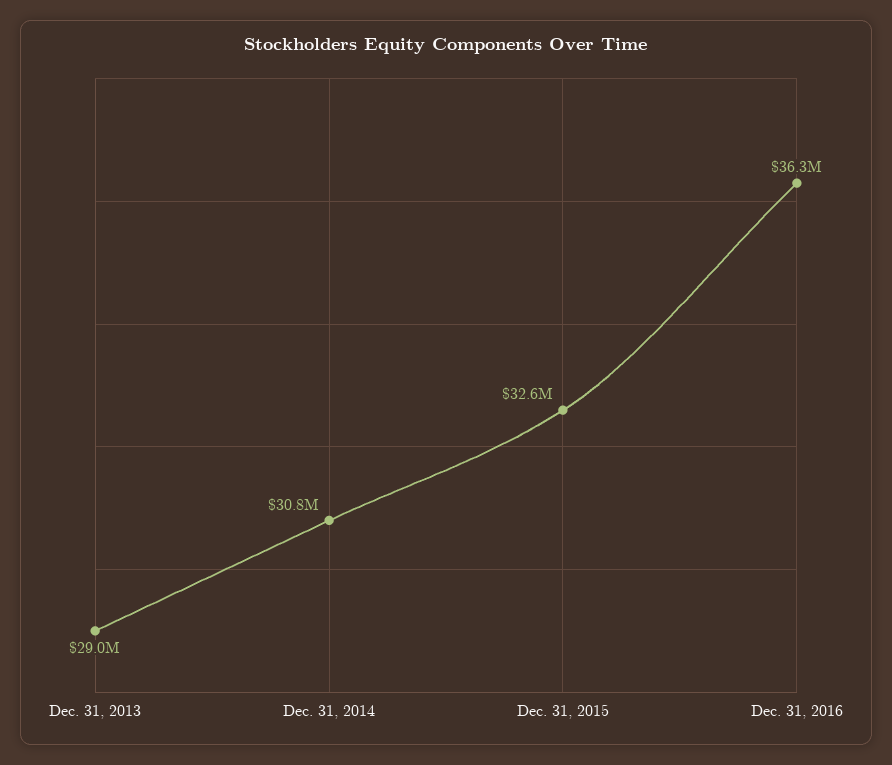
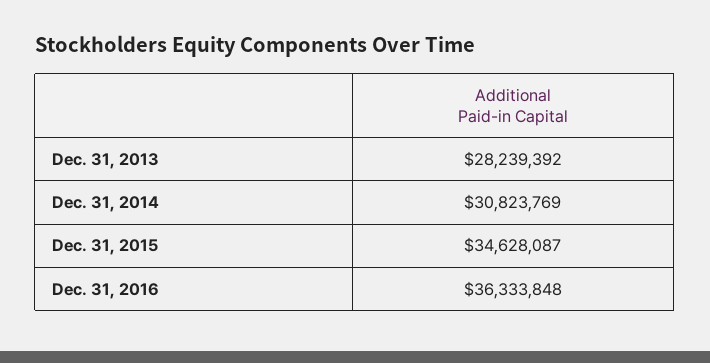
  {
-   "Dec. 31, 2013": 29000000,
+   "Dec. 31, 2013": 28239392,
    "Dec. 31, 2014": 30823769,
-   "Dec. 31, 2015": 32600000,
+   "Dec. 31, 2015": 34628087,
    "Dec. 31, 2016": 36333848
  }

